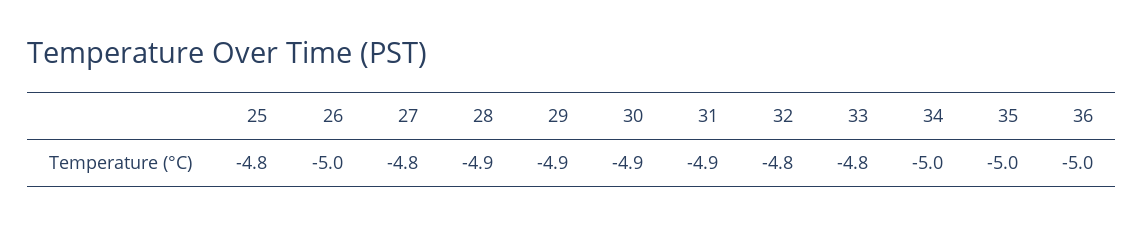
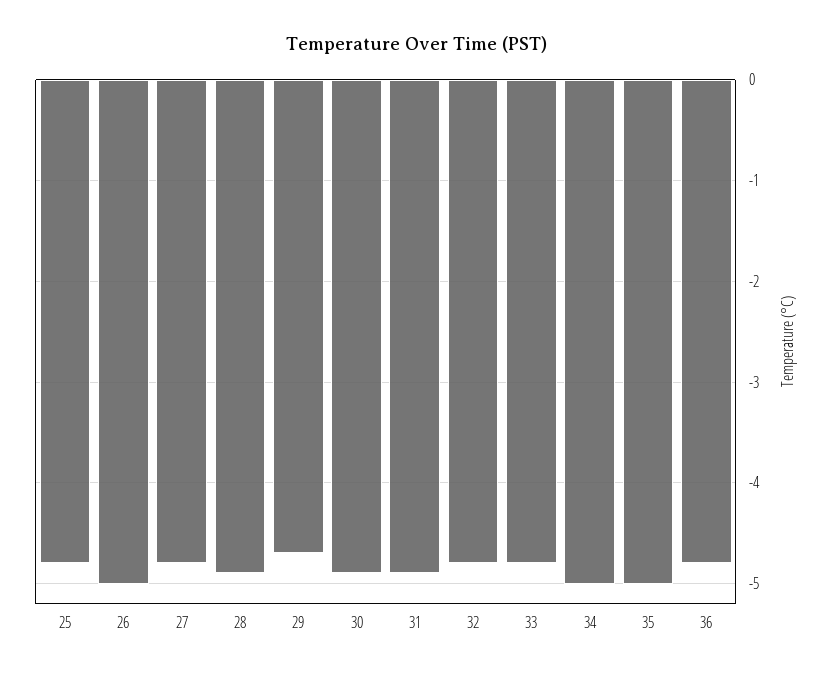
  {
    "25": -4.8,
    "26": -5,
    "27": -4.8,
    "28": -4.9,
-   "29": -4.9,
+   "29": -4.7,
    "30": -4.9,
    "31": -4.9,
    "32": -4.8,
    "33": -4.8,
    "34": -5,
    "35": -5,
-   "36": -5
+   "36": -4.8
  }

